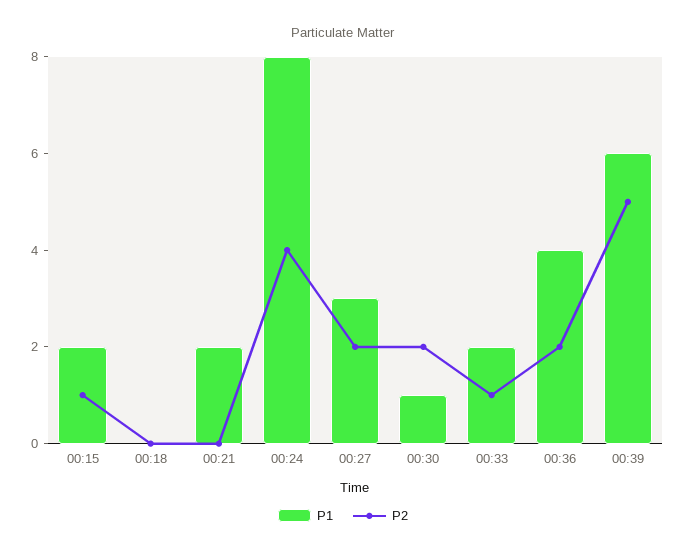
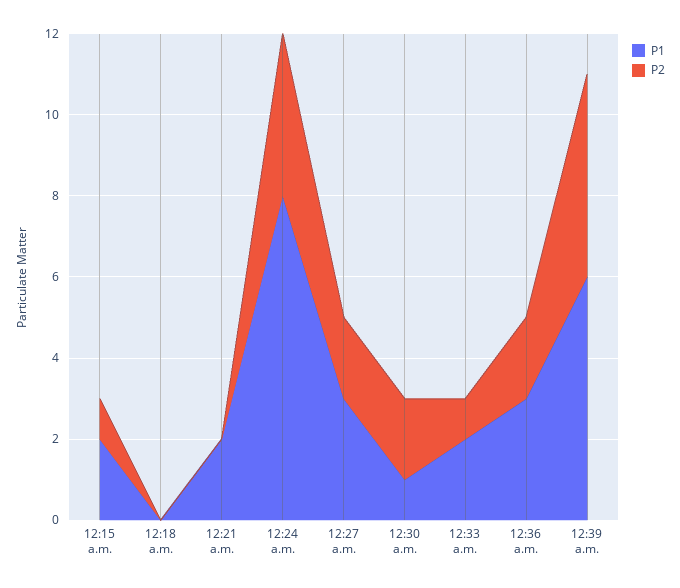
  {
    "P1": {
      "00:15": 2,
      "00:18": 0,
      "00:21": 2,
      "00:24": 8,
      "00:27": 3,
      "00:30": 1,
      "00:33": 2,
-     "00:36": 4,
+     "00:36": 3,
      "00:39": 6
    },
    "P2": {
      "00:15": 1,
      "00:18": 0,
      "00:21": 0,
      "00:24": 4,
      "00:27": 2,
      "00:30": 2,
      "00:33": 1,
      "00:36": 2,
      "00:39": 5
    }
  }

